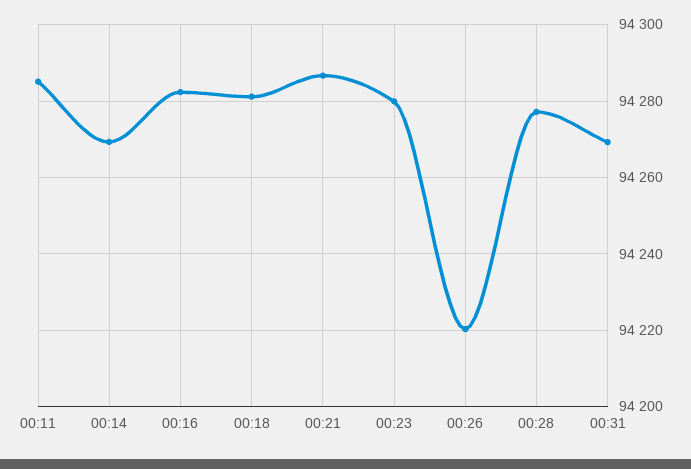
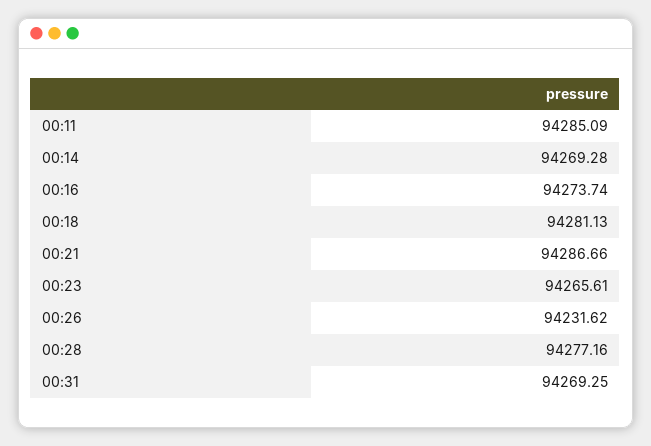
  {
    "00:11": 94285.09,
    "00:14": 94269.28,
-   "00:16": 94282,
+   "00:16": 94273.74,
    "00:18": 94281.13,
    "00:21": 94286.66,
-   "00:23": 94280,
+   "00:23": 94265.61,
-   "00:26": 94220,
+   "00:26": 94231.62,
    "00:28": 94277.16,
    "00:31": 94269.25
  }

